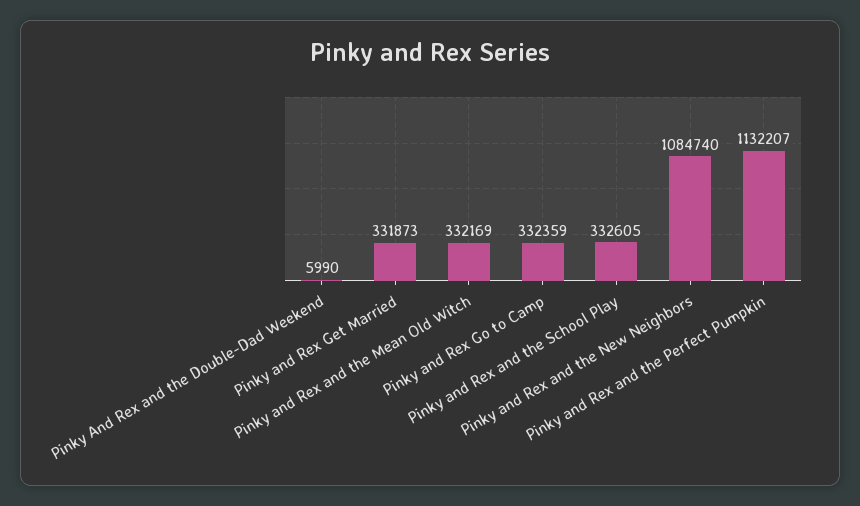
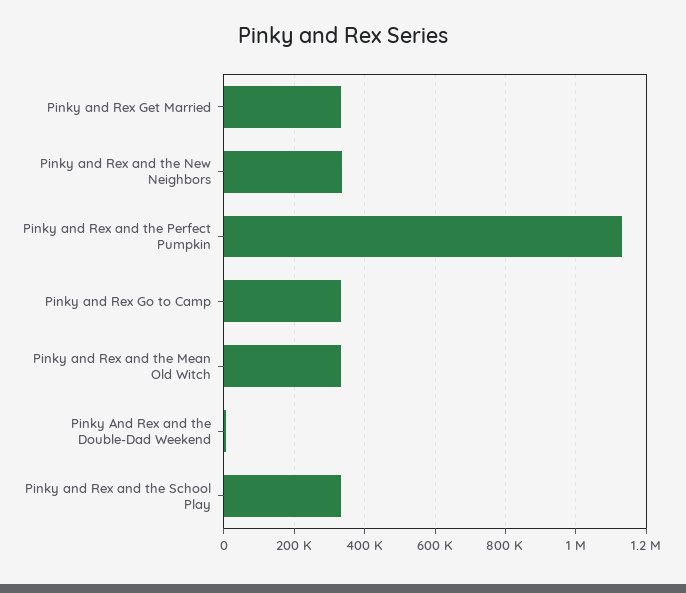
  {
    "Pinky And Rex and the Double-Dad Weekend": 5990,
    "Pinky and Rex Get Married": 331873,
    "Pinky and Rex and the Mean Old Witch": 332169,
    "Pinky and Rex Go to Camp": 332359,
    "Pinky and Rex and the School Play": 332605,
-   "Pinky and Rex and the New Neighbors": 1084740,
+   "Pinky and Rex and the New Neighbors": 340000,
    "Pinky and Rex and the Perfect Pumpkin": 1132207
  }

